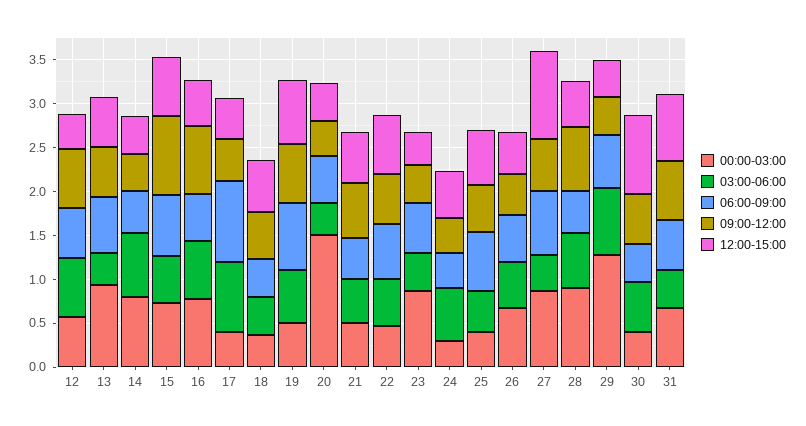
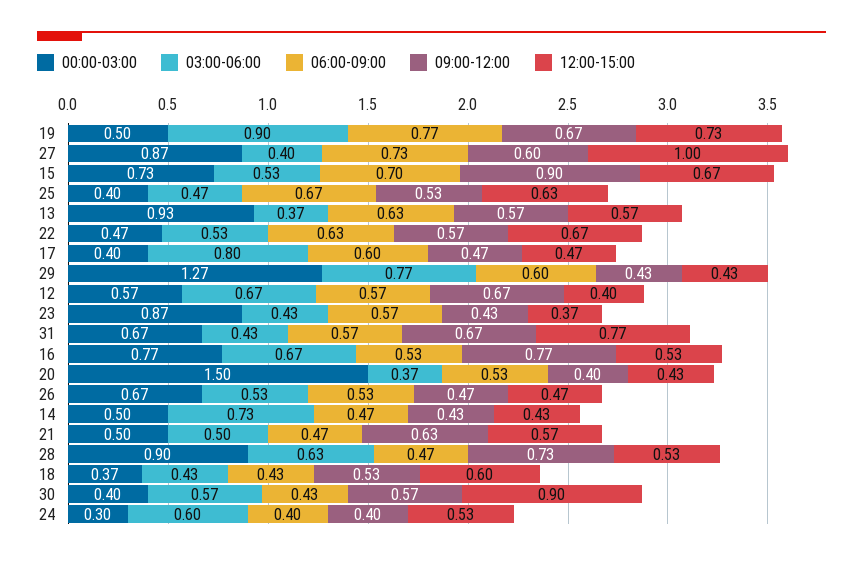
  {
    "00:00-03:00": {
      "12": 0.57,
      "13": 0.93,
-     "14": 0.8,
+     "14": 0.5,
      "15": 0.73,
      "16": 0.77,
      "17": 0.4,
      "18": 0.37,
      "19": 0.5,
      "20": 1.5,
      "21": 0.5,
      "22": 0.47,
      "23": 0.87,
      "24": 0.3,
      "25": 0.4,
      "26": 0.67,
      "27": 0.87,
      "28": 0.9,
      "29": 1.27,
      "30": 0.4,
      "31": 0.67
    },
    "03:00-06:00": {
      "12": 0.67,
      "13": 0.37,
      "14": 0.73,
      "15": 0.53,
      "16": 0.67,
      "17": 0.8,
      "18": 0.43,
-     "19": 0.6,
+     "19": 0.9,
      "20": 0.37,
      "21": 0.5,
      "22": 0.53,
      "23": 0.43,
      "24": 0.6,
      "25": 0.47,
      "26": 0.53,
      "27": 0.4,
      "28": 0.63,
      "29": 0.77,
      "30": 0.57,
      "31": 0.43
    },
    "06:00-09:00": {
      "12": 0.57,
      "13": 0.63,
      "14": 0.47,
      "15": 0.7,
      "16": 0.53,
-     "17": 0.9,
+     "17": 0.6,
      "18": 0.43,
      "19": 0.77,
      "20": 0.53,
      "21": 0.47,
      "22": 0.63,
      "23": 0.57,
      "24": 0.4,
      "25": 0.67,
      "26": 0.53,
      "27": 0.73,
      "28": 0.47,
      "29": 0.6,
      "30": 0.43,
      "31": 0.57
    },
    "09:00-12:00": {
      "12": 0.67,
      "13": 0.57,
      "14": 0.43,
      "15": 0.9,
      "16": 0.77,
      "17": 0.47,
      "18": 0.53,
      "19": 0.67,
      "20": 0.4,
      "21": 0.63,
      "22": 0.57,
      "23": 0.43,
      "24": 0.4,
      "25": 0.53,
      "26": 0.47,
      "27": 0.6,
      "28": 0.73,
      "29": 0.43,
      "30": 0.57,
      "31": 0.67
    },
    "12:00-15:00": {
      "12": 0.4,
      "13": 0.57,
      "14": 0.43,
      "15": 0.67,
      "16": 0.53,
      "17": 0.47,
      "18": 0.6,
      "19": 0.73,
      "20": 0.43,
      "21": 0.57,
      "22": 0.67,
      "23": 0.37,
      "24": 0.53,
      "25": 0.63,
      "26": 0.47,
      "27": 1,
      "28": 0.53,
      "29": 0.43,
      "30": 0.9,
      "31": 0.77
    }
  }

